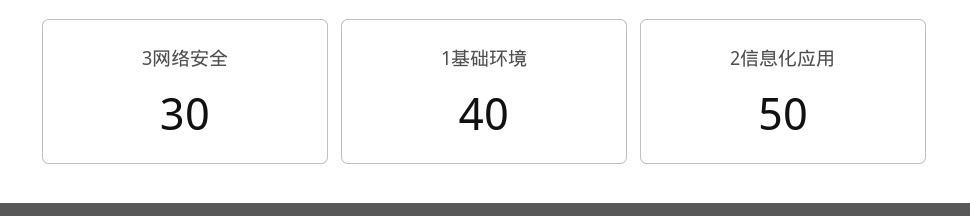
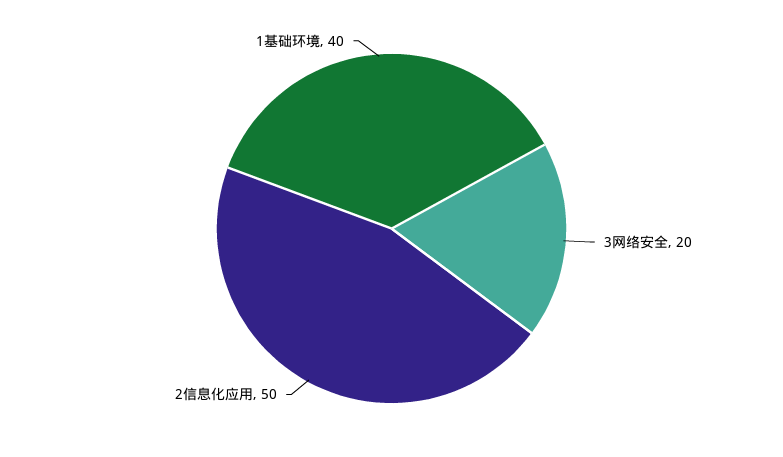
  {
-   "3网络安全": 30,
+   "3网络安全": 20,
    "1基础环境": 40,
    "2信息化应用": 50
  }

